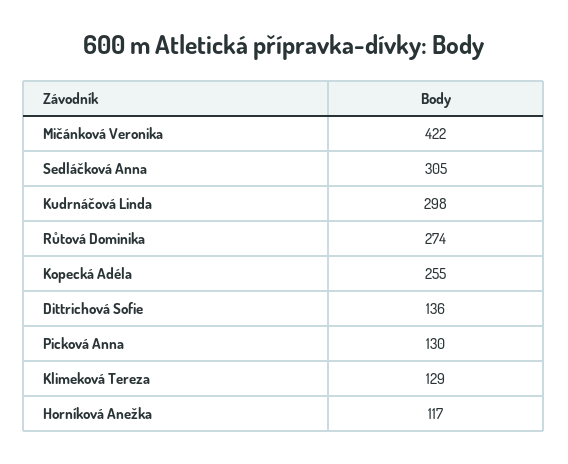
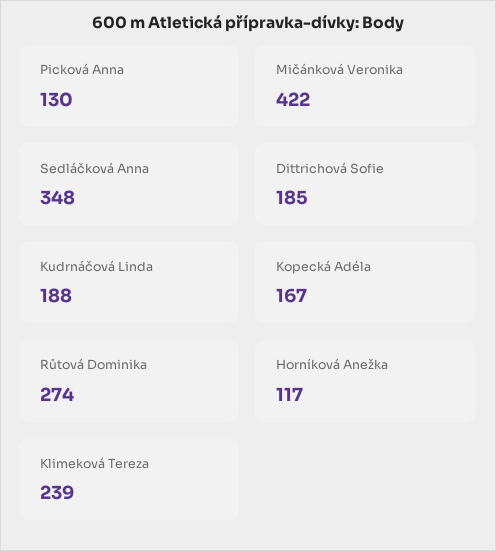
  {
    "Mičánková Veronika": 422,
-   "Sedláčková Anna": 305,
+   "Sedláčková Anna": 348,
-   "Kudrnáčová Linda": 298,
+   "Kudrnáčová Linda": 188,
    "Růtová Dominika": 274,
-   "Kopecká Adéla": 255,
+   "Kopecká Adéla": 167,
-   "Dittrichová Sofie": 136,
+   "Dittrichová Sofie": 185,
    "Picková Anna": 130,
-   "Klimeková Tereza": 129,
+   "Klimeková Tereza": 239,
    "Horníková Anežka": 117
  }

